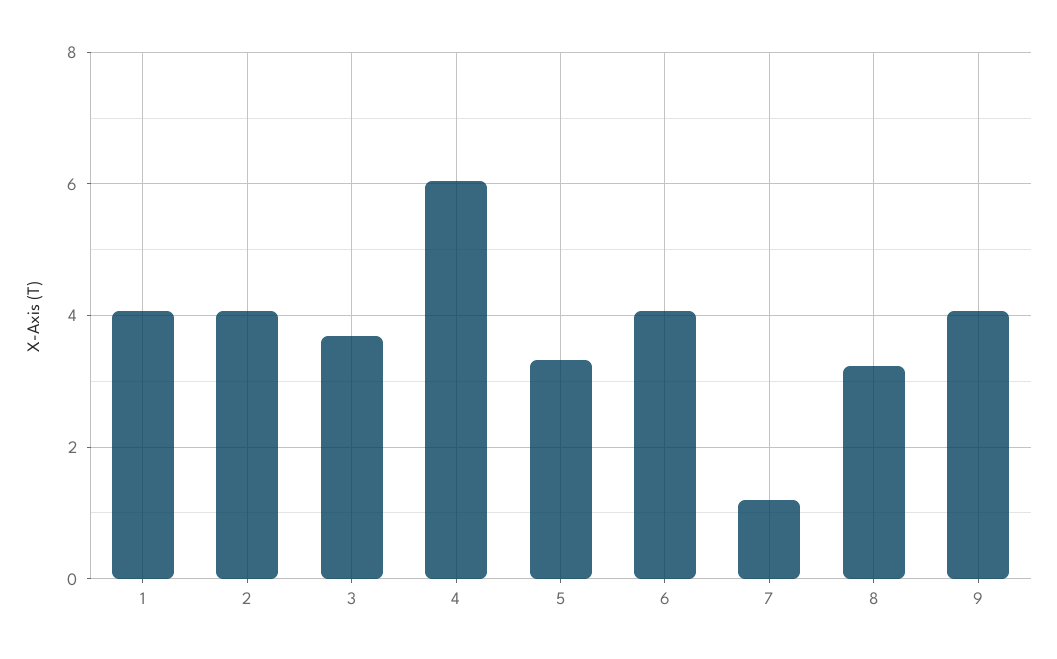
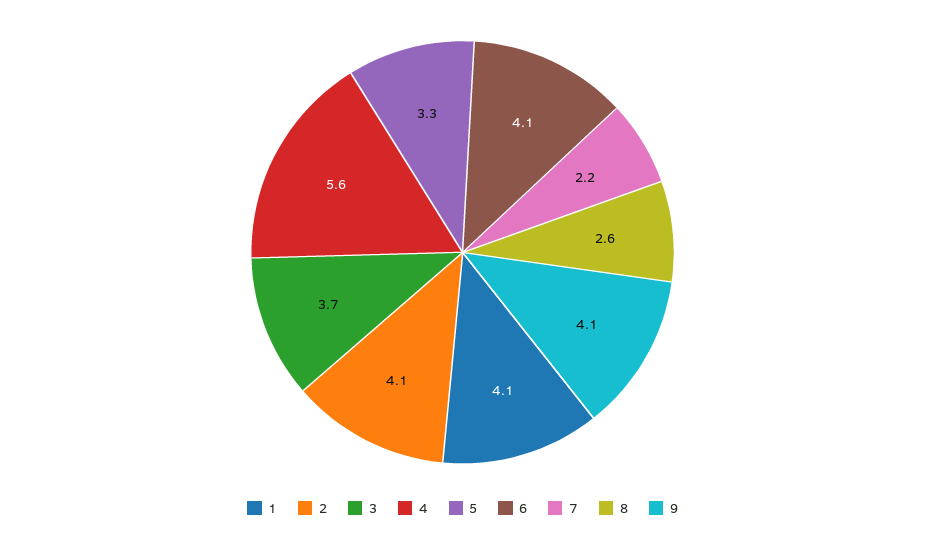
  {
    "1": 4.1,
    "2": 4.1,
    "3": 3.7,
-   "4": 6,
+   "4": 5.6,
    "5": 3.3,
    "6": 4.1,
-   "7": 1.2,
+   "7": 2.2,
-   "8": 3.2,
+   "8": 2.6,
    "9": 4.1
  }

